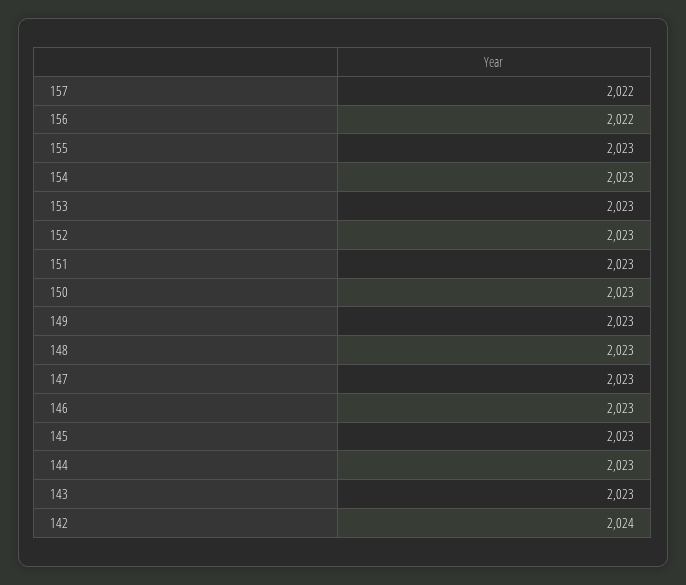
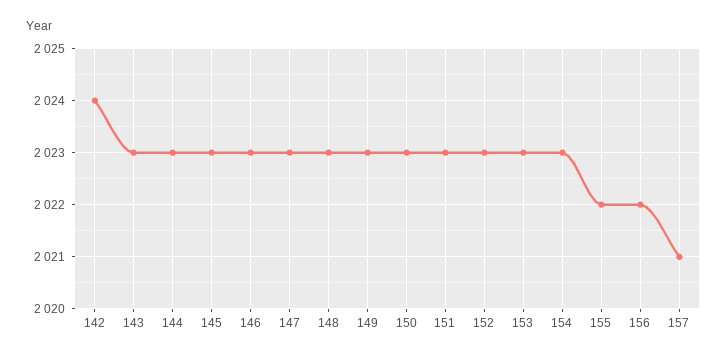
  {
-   "157": 2022,
+   "157": 2021,
    "156": 2022,
-   "155": 2023,
+   "155": 2022,
    "154": 2023,
    "153": 2023,
    "152": 2023,
    "151": 2023,
    "150": 2023,
    "149": 2023,
    "148": 2023,
    "147": 2023,
    "146": 2023,
    "145": 2023,
    "144": 2023,
    "143": 2023,
    "142": 2024
  }

